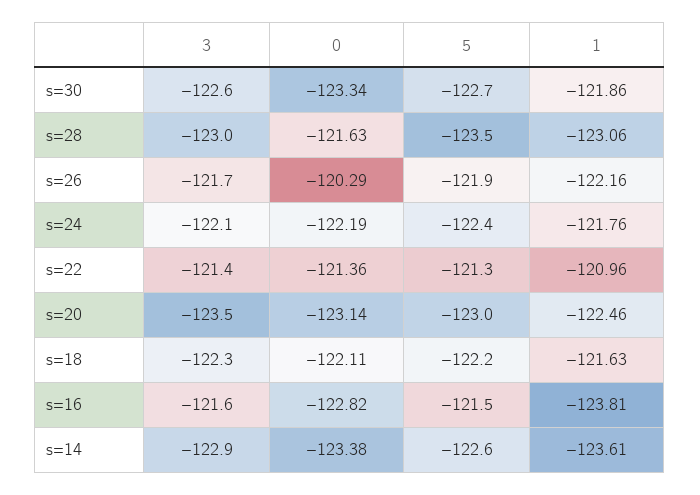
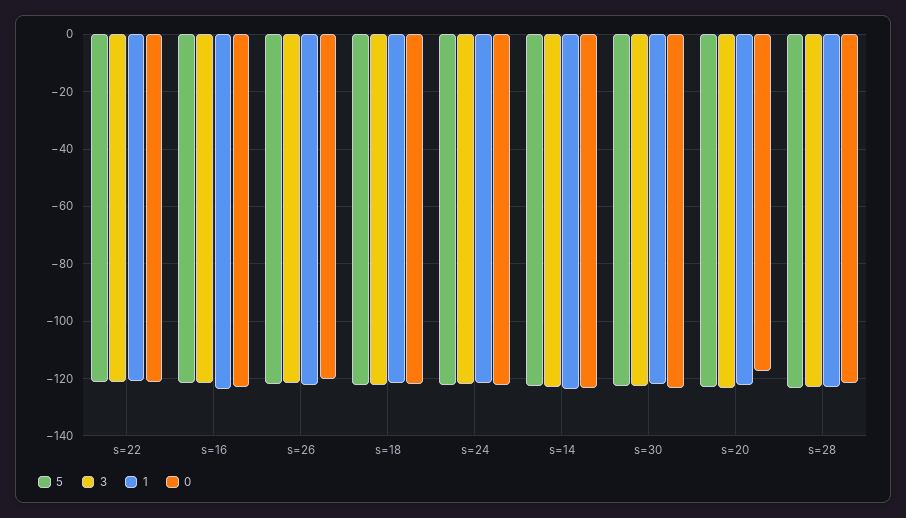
  {
    "3": {
      "s=30": -122.6,
      "s=28": -123,
      "s=26": -121.7,
      "s=24": -122.1,
      "s=22": -121.4,
      "s=20": -123.5,
      "s=18": -122.3,
      "s=16": -121.6,
      "s=14": -122.9
    },
    "0": {
      "s=30": -123.34,
      "s=28": -121.63,
      "s=26": -120.29,
      "s=24": -122.19,
      "s=22": -121.36,
-     "s=20": -123.14,
+     "s=20": -117.5,
      "s=18": -122.11,
      "s=16": -122.82,
      "s=14": -123.38
    },
    "5": {
      "s=30": -122.7,
      "s=28": -123.5,
      "s=26": -121.9,
      "s=24": -122.4,
      "s=22": -121.3,
      "s=20": -123,
      "s=18": -122.2,
      "s=16": -121.5,
      "s=14": -122.6
    },
    "1": {
      "s=30": -121.86,
      "s=28": -123.06,
      "s=26": -122.16,
      "s=24": -121.76,
      "s=22": -120.96,
      "s=20": -122.46,
      "s=18": -121.63,
      "s=16": -123.81,
      "s=14": -123.61
    }
  }

